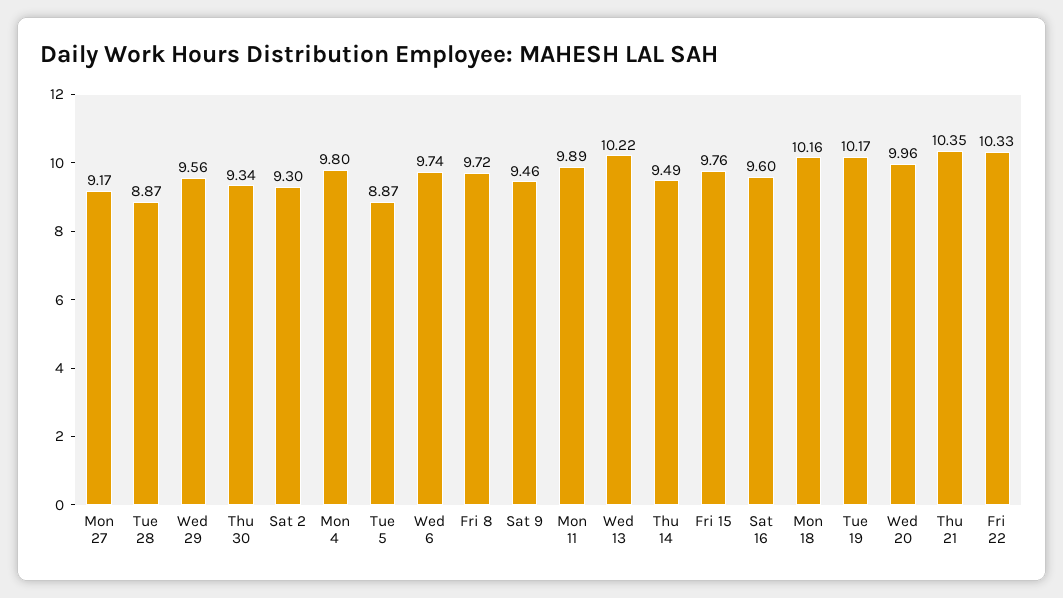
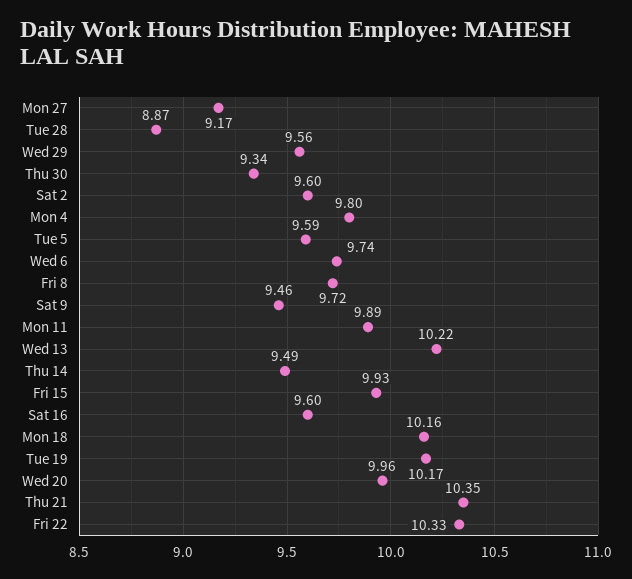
  {
    "Mon 27": 9.17,
    "Tue 28": 8.87,
    "Wed 29": 9.56,
    "Thu 30": 9.34,
-   "Sat 2": 9.3,
+   "Sat 2": 9.6,
    "Mon 4": 9.8,
-   "Tue 5": 8.87,
+   "Tue 5": 9.59,
    "Wed 6": 9.74,
    "Fri 8": 9.72,
    "Sat 9": 9.46,
    "Mon 11": 9.89,
    "Wed 13": 10.22,
    "Thu 14": 9.49,
-   "Fri 15": 9.76,
+   "Fri 15": 9.93,
    "Sat 16": 9.6,
    "Mon 18": 10.16,
    "Tue 19": 10.17,
    "Wed 20": 9.96,
    "Thu 21": 10.35,
    "Fri 22": 10.33
  }

